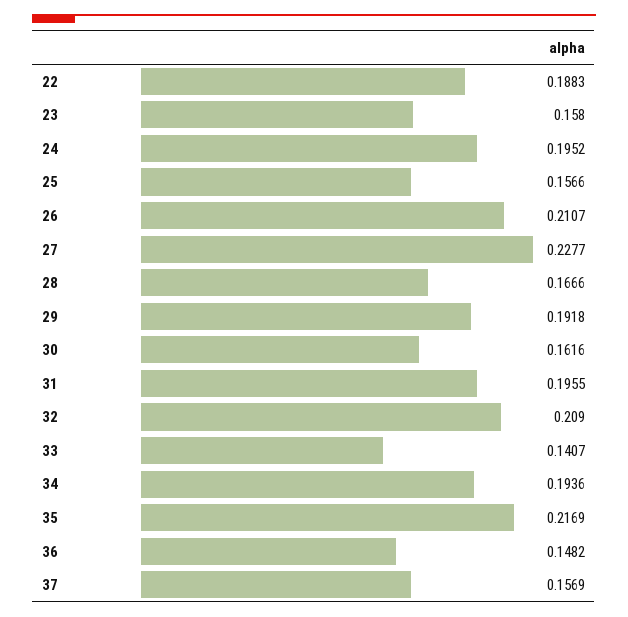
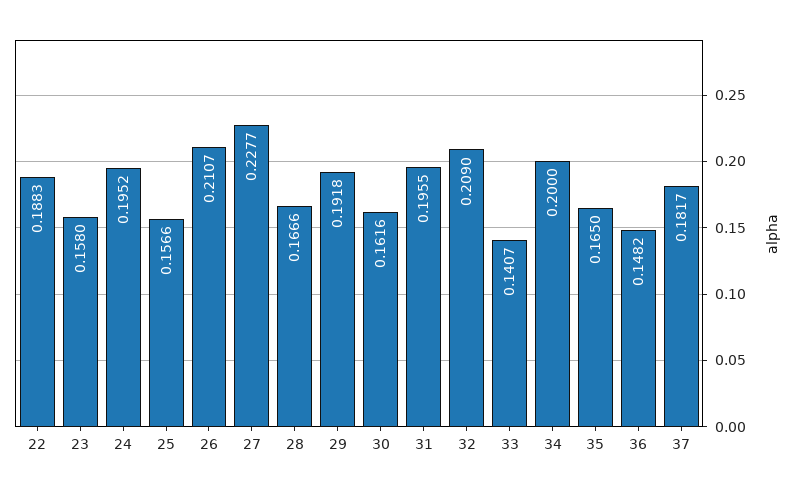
  {
    "22": 0.1883,
    "23": 0.158,
    "24": 0.1952,
    "25": 0.1566,
    "26": 0.2107,
    "27": 0.2277,
    "28": 0.1666,
    "29": 0.1918,
    "30": 0.1616,
    "31": 0.1955,
    "32": 0.209,
    "33": 0.1407,
-   "34": 0.1936,
+   "34": 0.2,
-   "35": 0.2169,
+   "35": 0.165,
    "36": 0.1482,
-   "37": 0.1569
+   "37": 0.1817
  }

